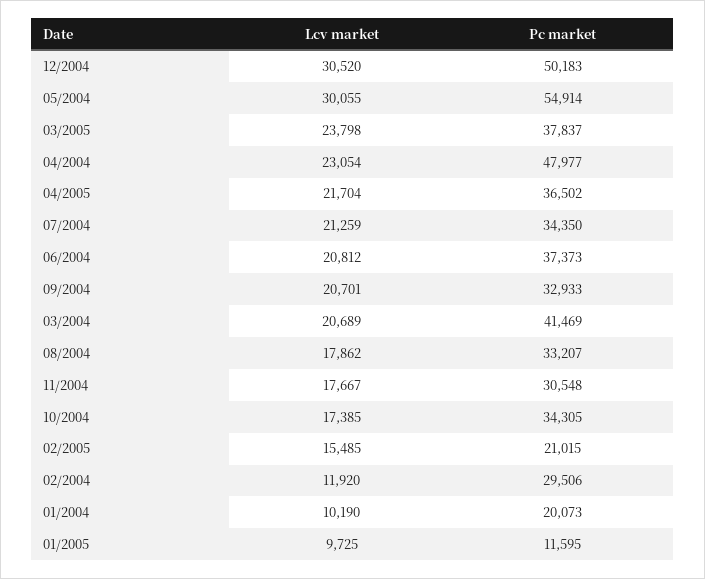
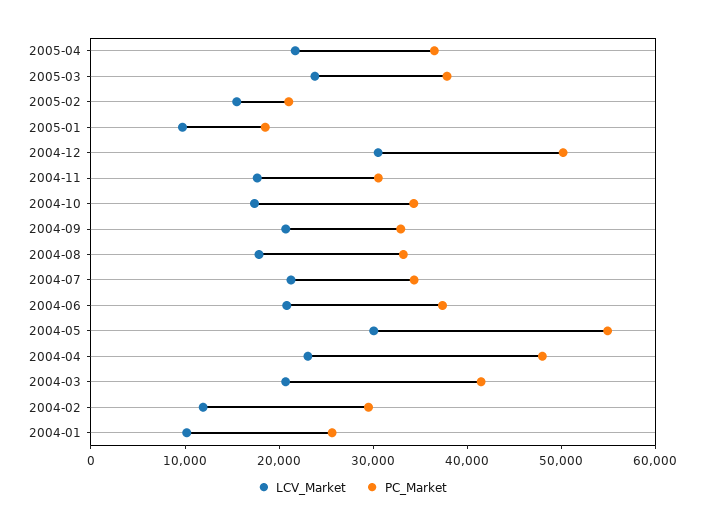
  {
    "Lcv market": {
      "12/2004": 30520,
      "05/2004": 30055,
      "03/2005": 23798,
      "04/2004": 23054,
      "04/2005": 21704,
      "07/2004": 21259,
      "06/2004": 20812,
      "09/2004": 20701,
      "03/2004": 20689,
      "08/2004": 17862,
      "11/2004": 17667,
      "10/2004": 17385,
      "02/2005": 15485,
      "02/2004": 11920,
      "01/2004": 10190,
      "01/2005": 9725
    },
    "Pc market": {
      "12/2004": 50183,
      "05/2004": 54914,
      "03/2005": 37837,
      "04/2004": 47977,
      "04/2005": 36502,
      "07/2004": 34350,
      "06/2004": 37373,
      "09/2004": 32933,
      "03/2004": 41469,
      "08/2004": 33207,
      "11/2004": 30548,
      "10/2004": 34305,
      "02/2005": 21015,
      "02/2004": 29506,
-     "01/2004": 20073,
+     "01/2004": 26000,
-     "01/2005": 11595
+     "01/2005": 18000
    }
  }

